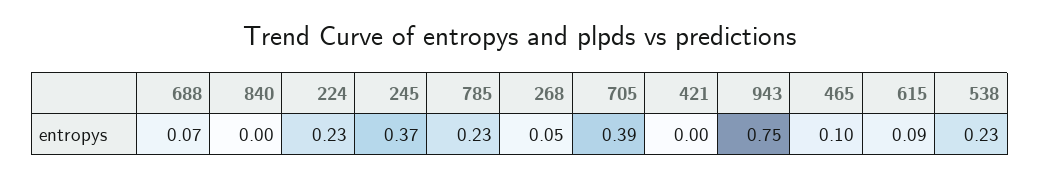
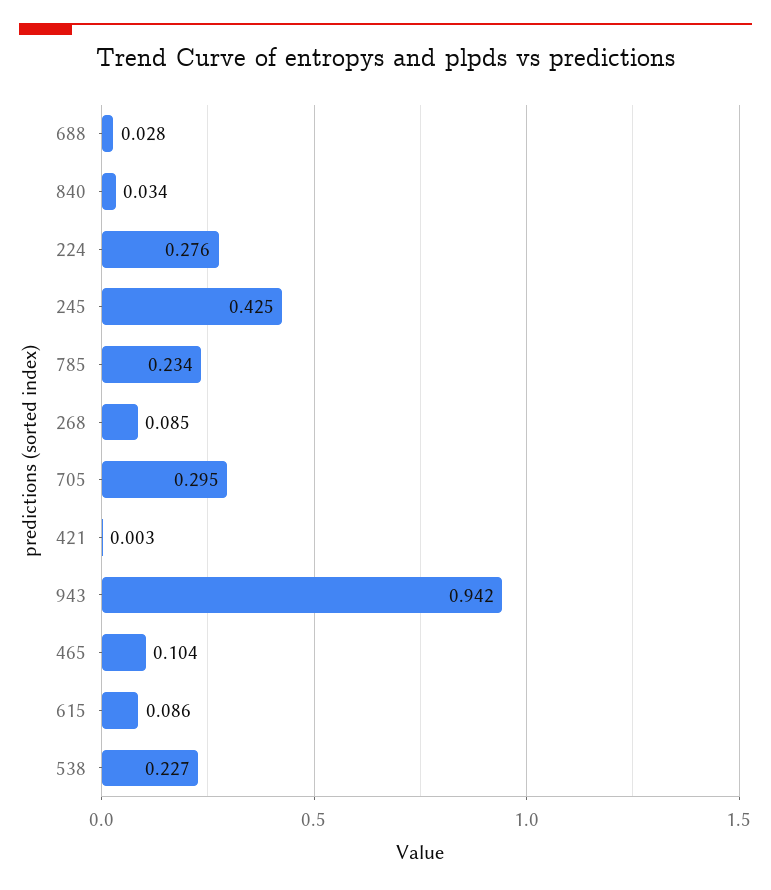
  {
-   "688": 0.07,
+   "688": 0.028,
-   "840": 0,
+   "840": 0.034,
-   "224": 0.23,
+   "224": 0.276,
-   "245": 0.37,
+   "245": 0.425,
    "785": 0.234,
-   "268": 0.05,
+   "268": 0.085,
-   "705": 0.39,
+   "705": 0.295,
    "421": 0.003,
-   "943": 0.75,
+   "943": 0.942,
    "465": 0.104,
    "615": 0.086,
    "538": 0.227
  }

